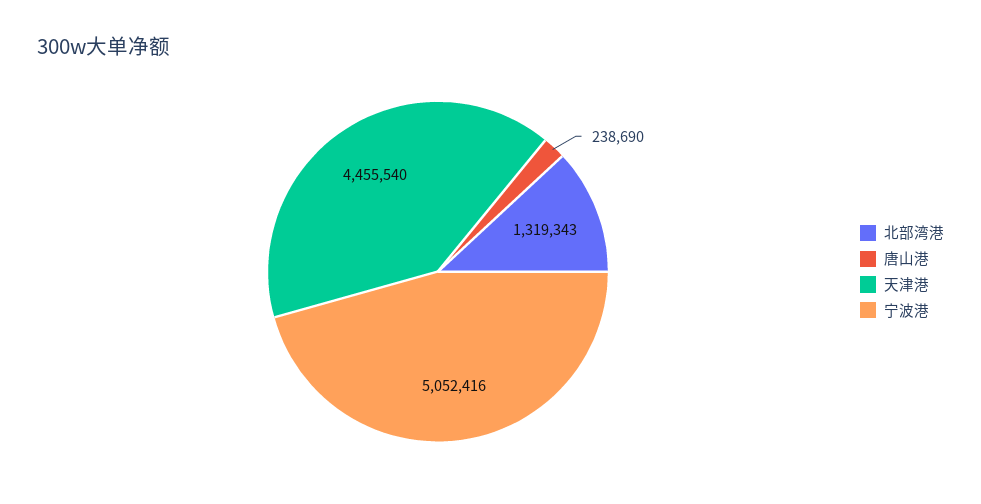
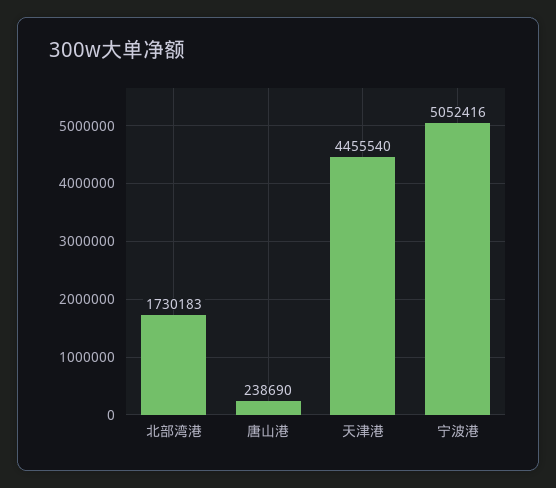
  {
-   "北部湾港": 1319343,
+   "北部湾港": 1730183,
    "唐山港": 238690,
    "天津港": 4455540,
    "宁波港": 5052416
  }

